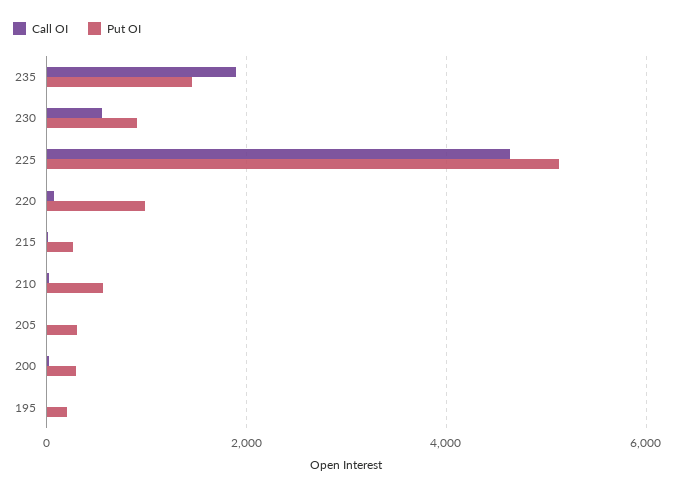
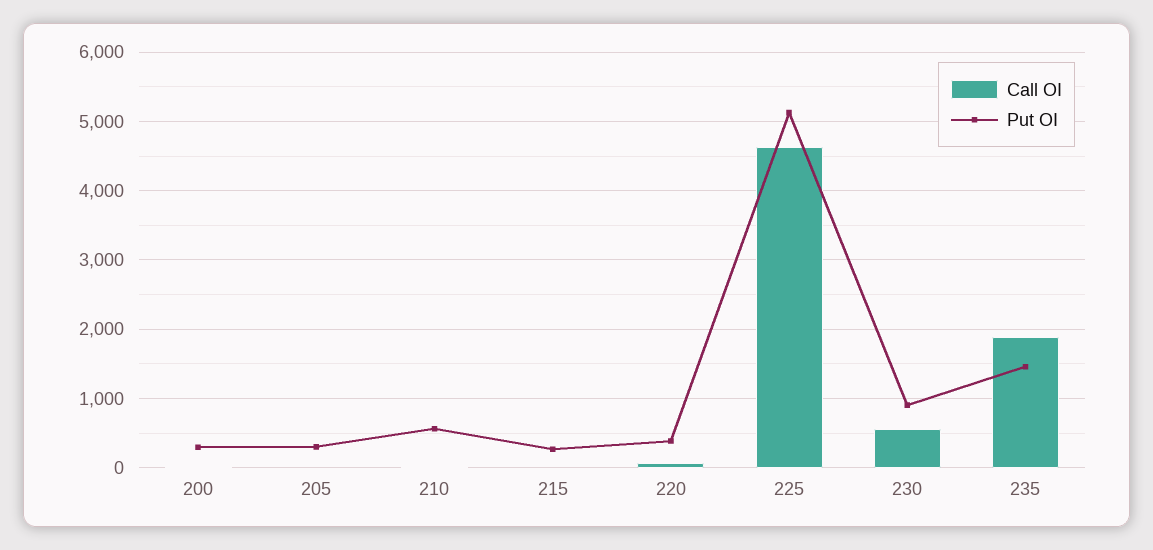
  {
    "Call OI": {
      "235": 1900,
      "230": 600,
      "225": 4600,
      "220": 100,
      "215": 0,
      "210": 0,
      "205": 0,
-     "200": 0,
+     "200": 0
-     "195": 0
    },
    "Put OI": {
      "235": 1500,
      "230": 900,
      "225": 5100,
-     "220": 1000,
+     "220": 400,
      "215": 300,
      "210": 600,
      "205": 300,
-     "200": 300,
+     "200": 300
-     "195": 200
    }
  }

